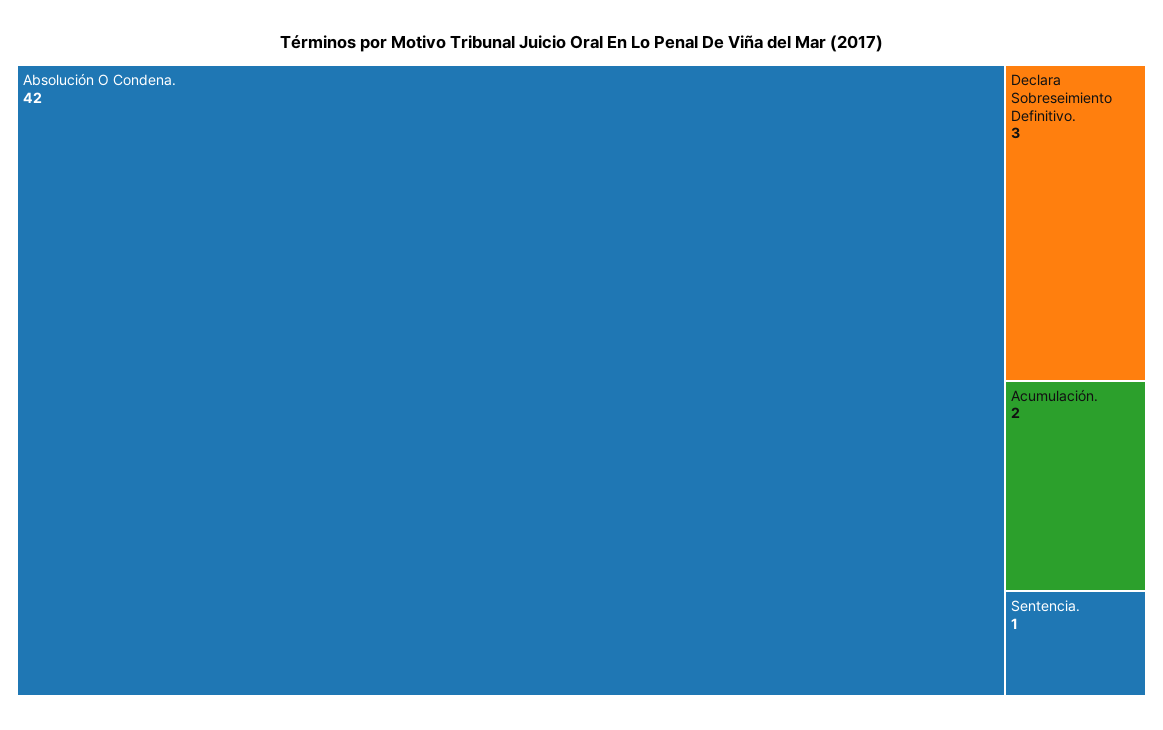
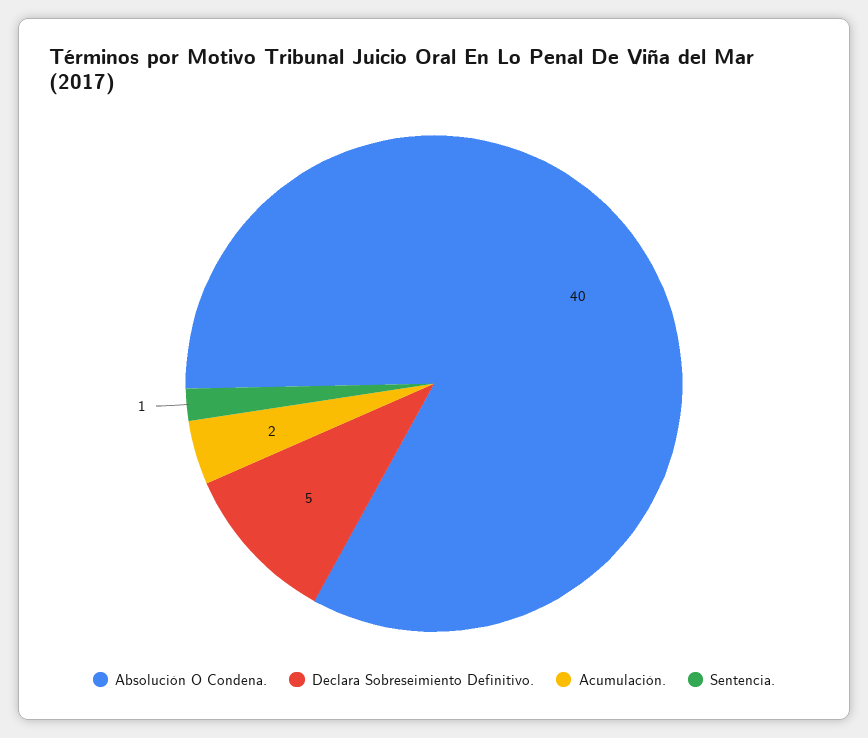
  {
-   "Absolución O Condena.": 42,
+   "Absolución O Condena.": 40,
-   "Declara Sobreseimiento Definitivo.": 3,
+   "Declara Sobreseimiento Definitivo.": 5,
    "Acumulación.": 2,
    "Sentencia.": 1
  }

